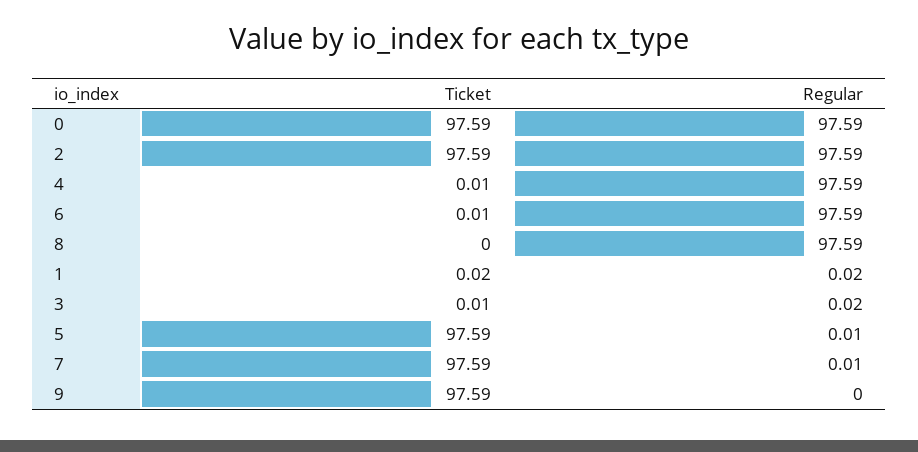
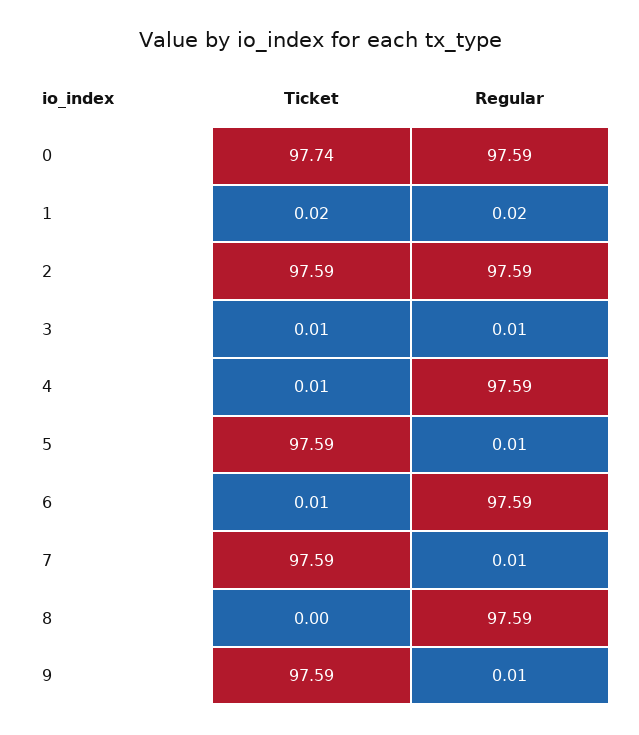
  {
    "Ticket": {
-     "0": 97.59,
+     "0": 97.74,
      "2": 97.59,
      "4": 0.01,
      "6": 0.01,
      "8": 0,
      "1": 0.02,
      "3": 0.01,
      "5": 97.59,
      "7": 97.59,
      "9": 97.59
    },
    "Regular": {
      "0": 97.59,
      "2": 97.59,
      "4": 97.59,
      "6": 97.59,
      "8": 97.59,
      "1": 0.02,
-     "3": 0.02,
+     "3": 0.01,
      "5": 0.01,
      "7": 0.01,
-     "9": 0
+     "9": 0.01
    }
  }

